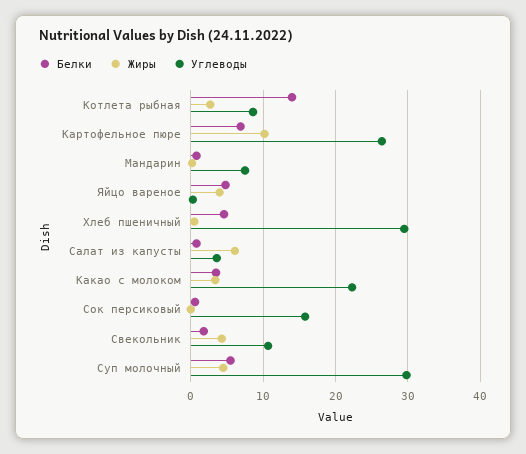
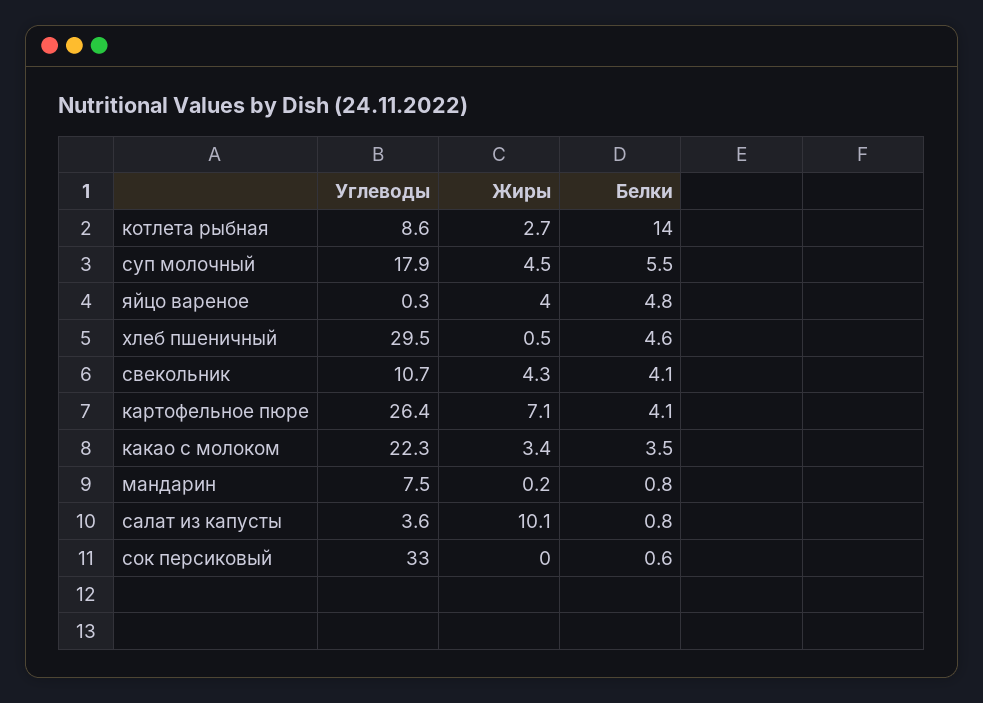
  {
    "Белки": {
      "Котлета рыбная": 14,
-     "Картофельное пюре": 7,
+     "Картофельное пюре": 4.1,
      "Мандарин": 0.8,
      "Яйцо вареное": 4.8,
      "Хлеб пшеничный": 4.6,
      "Салат из капусты": 0.8,
      "Какао с молоком": 3.5,
      "Сок персиковый": 0.6,
-     "Свекольник": 2,
+     "Свекольник": 4.1,
      "Суп молочный": 5.5
    },
    "Жиры": {
      "Котлета рыбная": 2.7,
-     "Картофельное пюре": 10,
+     "Картофельное пюре": 7.1,
      "Мандарин": 0.2,
      "Яйцо вареное": 4,
      "Хлеб пшеничный": 0.5,
-     "Салат из капусты": 6,
+     "Салат из капусты": 10.1,
      "Какао с молоком": 3.4,
      "Сок персиковый": 0,
      "Свекольник": 4.3,
      "Суп молочный": 4.5
    },
    "Углеводы": {
      "Котлета рыбная": 8.6,
      "Картофельное пюре": 26.4,
      "Мандарин": 7.5,
      "Яйцо вареное": 0.3,
      "Хлеб пшеничный": 29.5,
      "Салат из капусты": 3.6,
      "Какао с молоком": 22.3,
-     "Сок персиковый": 16,
+     "Сок персиковый": 33,
      "Свекольник": 10.7,
-     "Суп молочный": 30
+     "Суп молочный": 17.9
    }
  }

